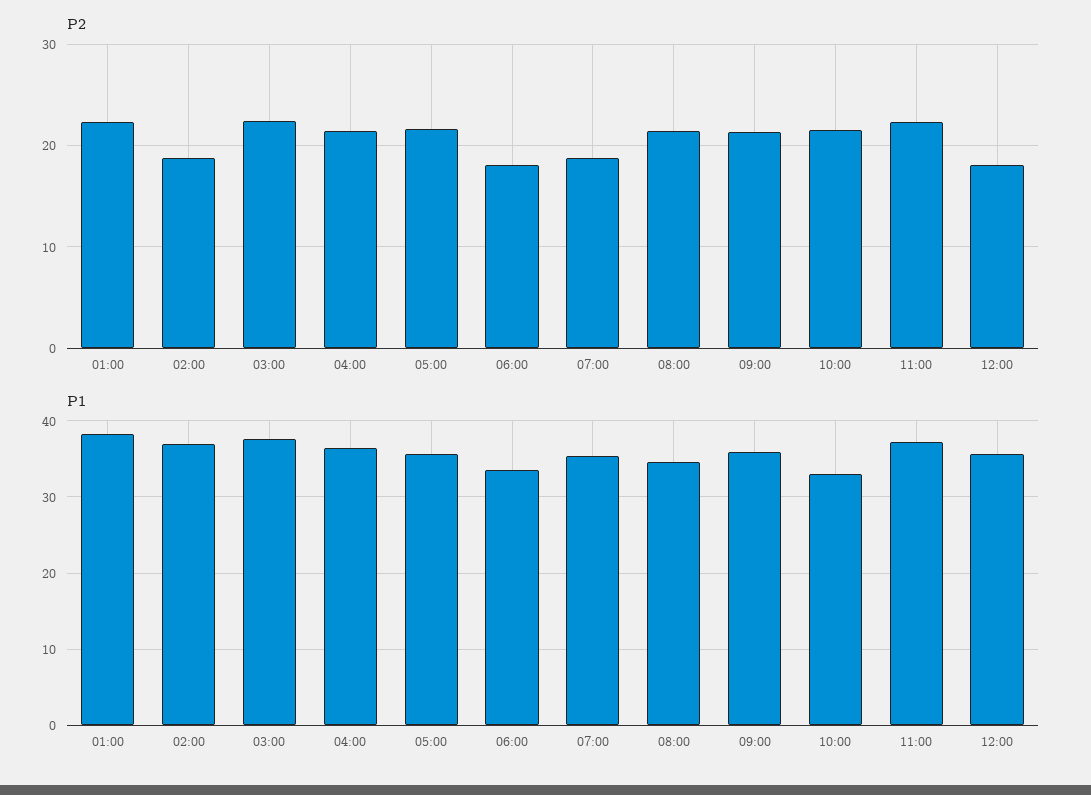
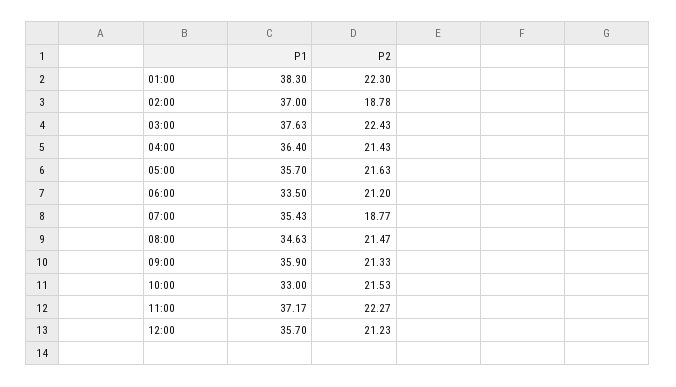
  {
    "P2": {
      "01:00": 22.3,
      "02:00": 18.78,
      "03:00": 22.43,
      "04:00": 21.43,
      "05:00": 21.63,
-     "06:00": 18,
+     "06:00": 21.2,
      "07:00": 18.77,
      "08:00": 21.47,
      "09:00": 21.33,
      "10:00": 21.53,
      "11:00": 22.27,
-     "12:00": 18
+     "12:00": 21.23
    },
    "P1": {
      "01:00": 38.3,
      "02:00": 37,
      "03:00": 37.63,
      "04:00": 36.4,
      "05:00": 35.7,
      "06:00": 33.5,
      "07:00": 35.43,
      "08:00": 34.63,
      "09:00": 35.9,
      "10:00": 33,
      "11:00": 37.17,
      "12:00": 35.7
    }
  }

